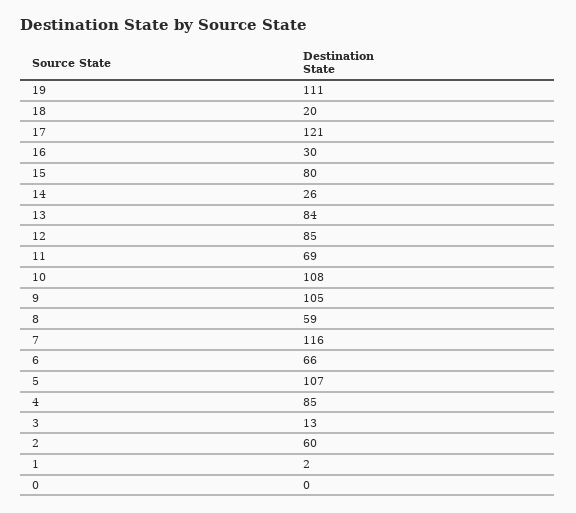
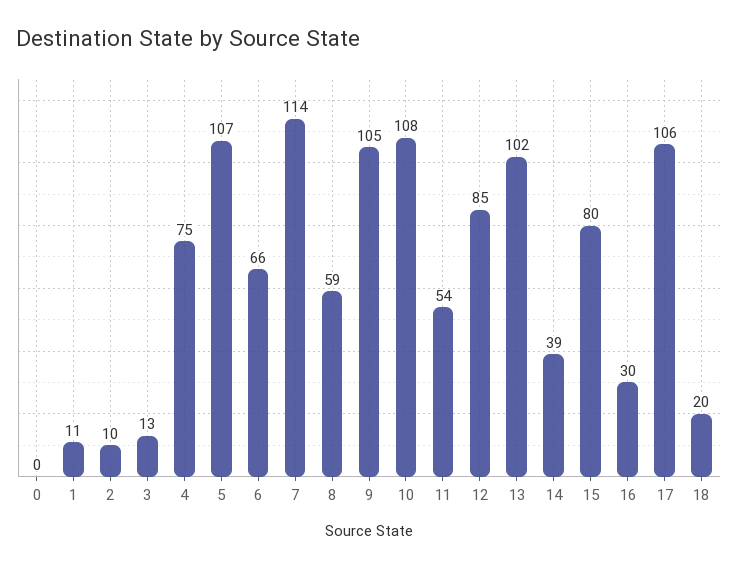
  {
-   "19": 111,
    "18": 20,
-   "17": 121,
+   "17": 106,
    "16": 30,
    "15": 80,
-   "14": 26,
+   "14": 39,
-   "13": 84,
+   "13": 102,
    "12": 85,
-   "11": 69,
+   "11": 54,
    "10": 108,
    "9": 105,
    "8": 59,
-   "7": 116,
+   "7": 114,
    "6": 66,
    "5": 107,
-   "4": 85,
+   "4": 75,
    "3": 13,
-   "2": 60,
+   "2": 10,
-   "1": 2,
+   "1": 11,
    "0": 0
  }

